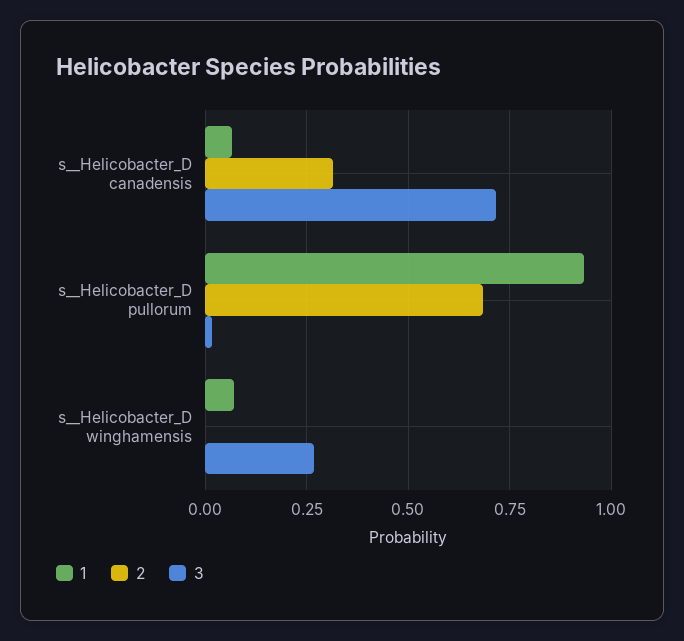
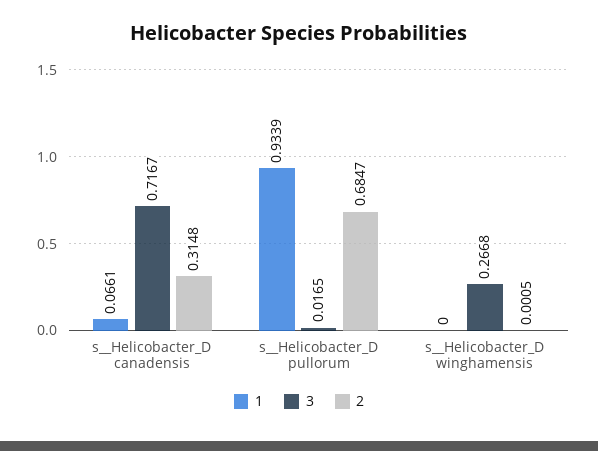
  {
    "1": {
      "s__Helicobacter_D canadensis": 0.0661,
      "s__Helicobacter_D pullorum": 0.9339,
-     "s__Helicobacter_D winghamensis": 0.075
+     "s__Helicobacter_D winghamensis": 0
    },
    "2": {
      "s__Helicobacter_D canadensis": 0.3148,
      "s__Helicobacter_D pullorum": 0.6847,
      "s__Helicobacter_D winghamensis": 0.0005
    },
    "3": {
      "s__Helicobacter_D canadensis": 0.7167,
      "s__Helicobacter_D pullorum": 0.0165,
      "s__Helicobacter_D winghamensis": 0.2668
    }
  }

